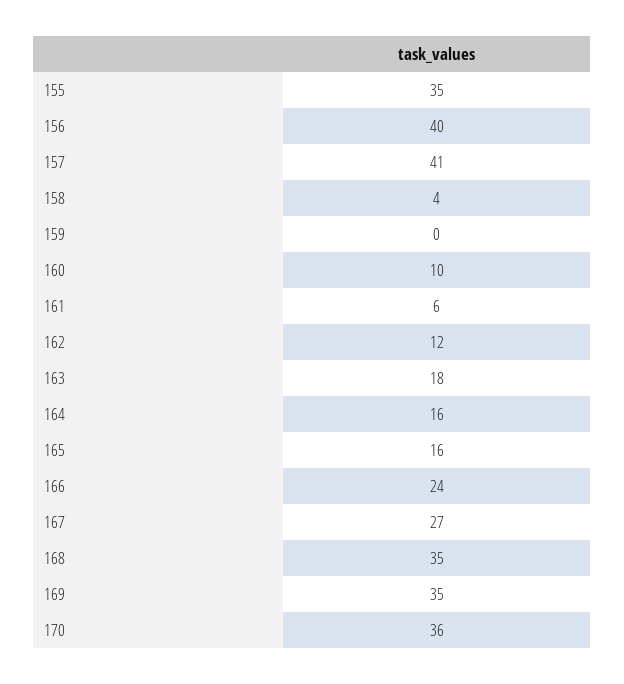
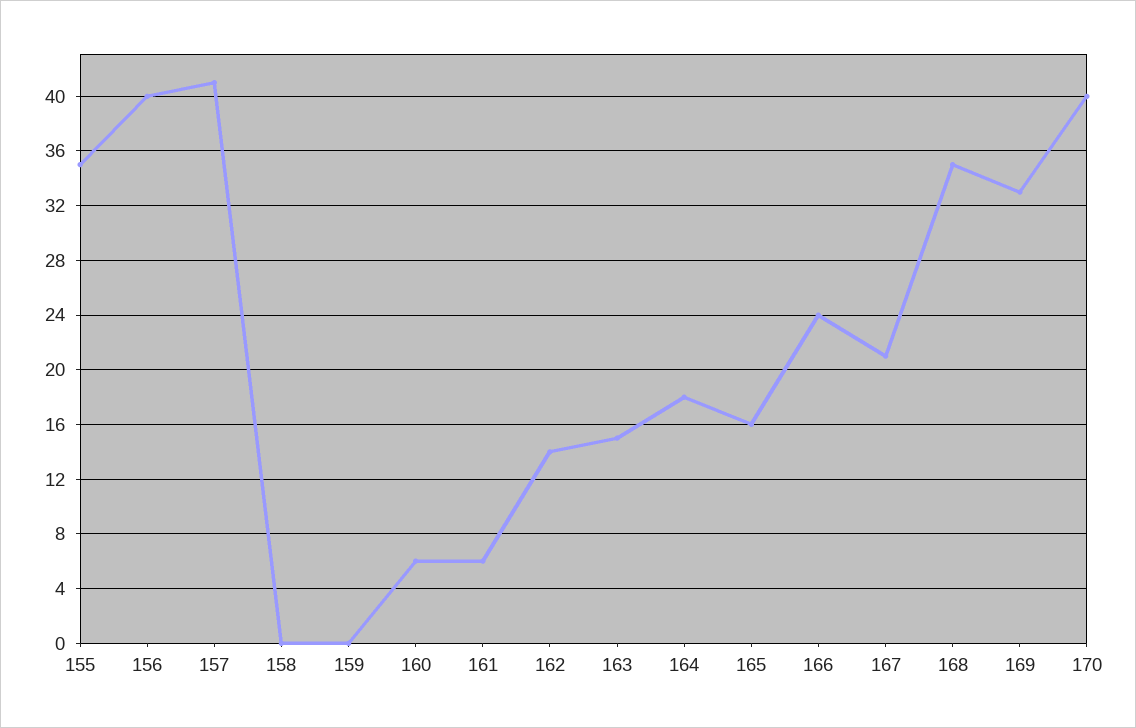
  {
    "155": 35,
    "156": 40,
    "157": 41,
-   "158": 4,
+   "158": 0,
    "159": 0,
-   "160": 10,
+   "160": 6,
    "161": 6,
-   "162": 12,
+   "162": 14,
-   "163": 18,
+   "163": 15,
-   "164": 16,
+   "164": 18,
    "165": 16,
    "166": 24,
-   "167": 27,
+   "167": 21,
    "168": 35,
-   "169": 35,
+   "169": 33,
-   "170": 36
+   "170": 40
  }

